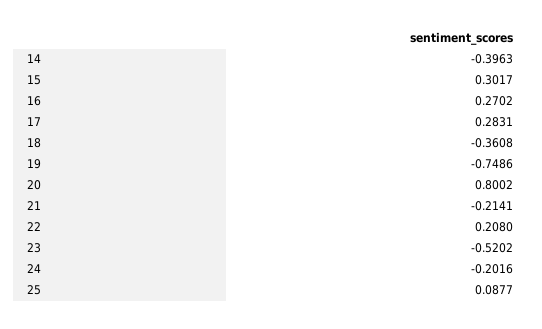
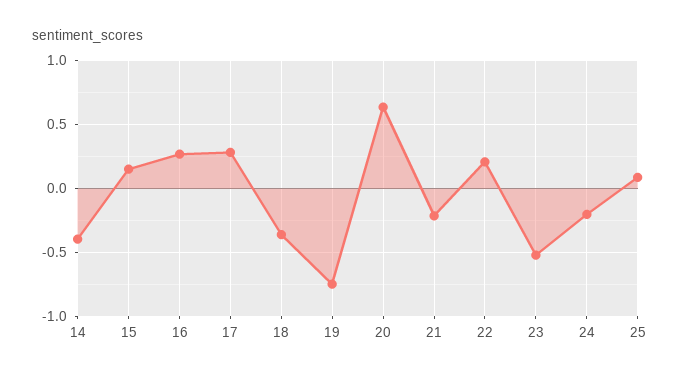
  {
    "14": -0.3963,
-   "15": 0.3017,
+   "15": 0.15,
    "16": 0.2702,
    "17": 0.2831,
    "18": -0.3608,
    "19": -0.7486,
-   "20": 0.8002,
+   "20": 0.65,
    "21": -0.2141,
    "22": 0.208,
    "23": -0.5202,
    "24": -0.2016,
    "25": 0.0877
  }

